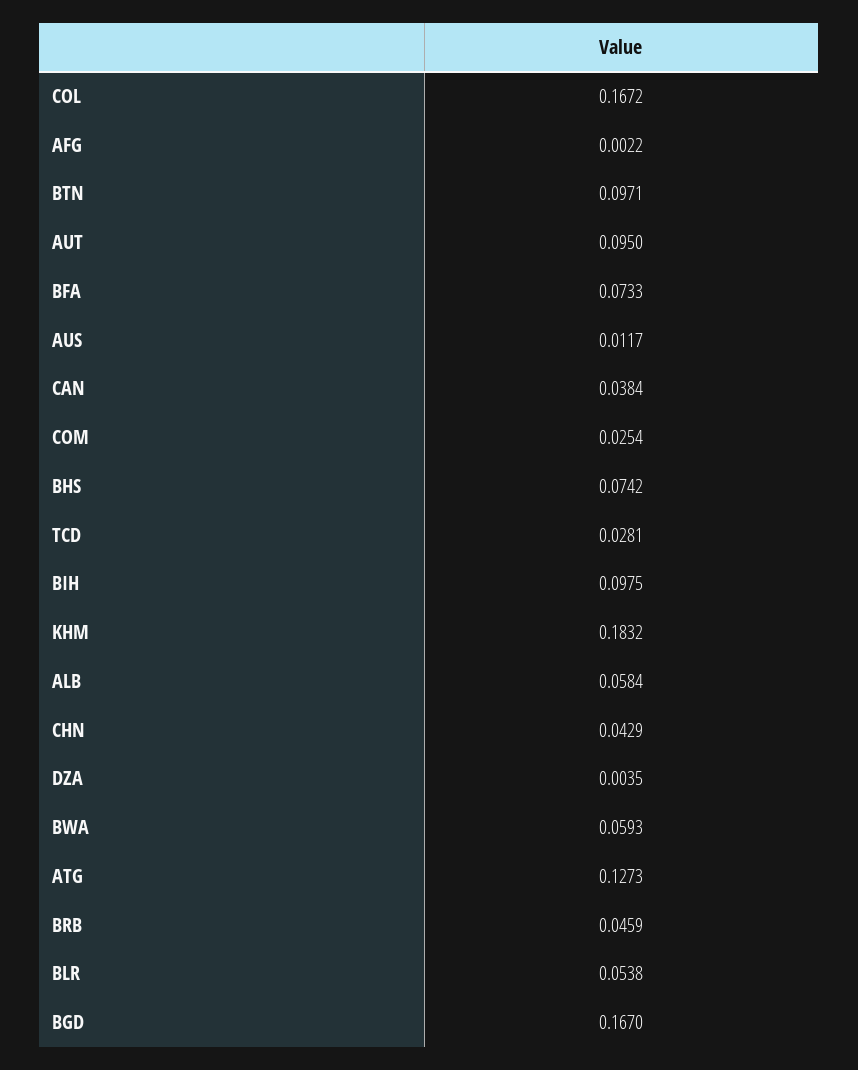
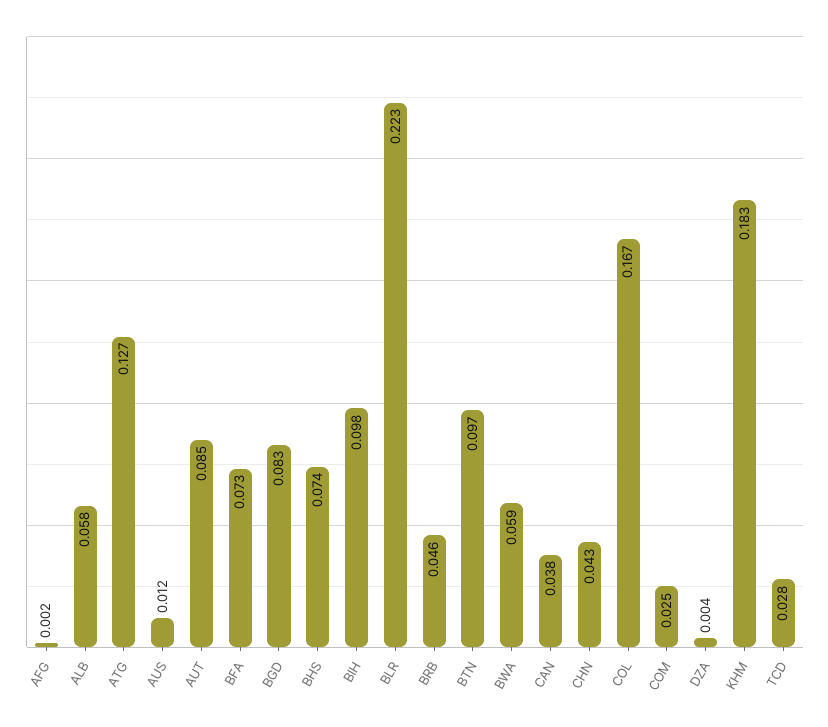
  {
    "COL": 0.1672,
    "AFG": 0.0022,
    "BTN": 0.0971,
-   "AUT": 0.095,
+   "AUT": 0.085,
    "BFA": 0.0733,
    "AUS": 0.0117,
    "CAN": 0.0384,
    "COM": 0.0254,
    "BHS": 0.0742,
    "TCD": 0.0281,
    "BIH": 0.0975,
    "KHM": 0.1832,
    "ALB": 0.0584,
    "CHN": 0.0429,
    "DZA": 0.0035,
    "BWA": 0.0593,
    "ATG": 0.1273,
    "BRB": 0.0459,
-   "BLR": 0.0538,
+   "BLR": 0.223,
-   "BGD": 0.167
+   "BGD": 0.083
  }

